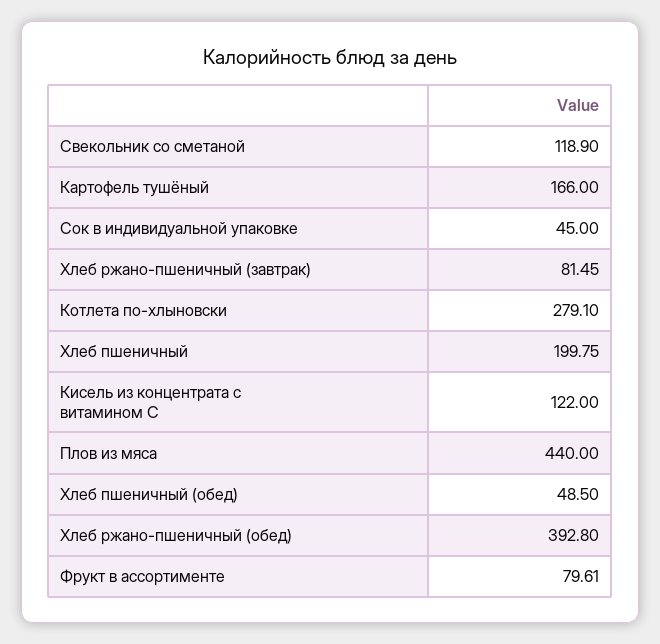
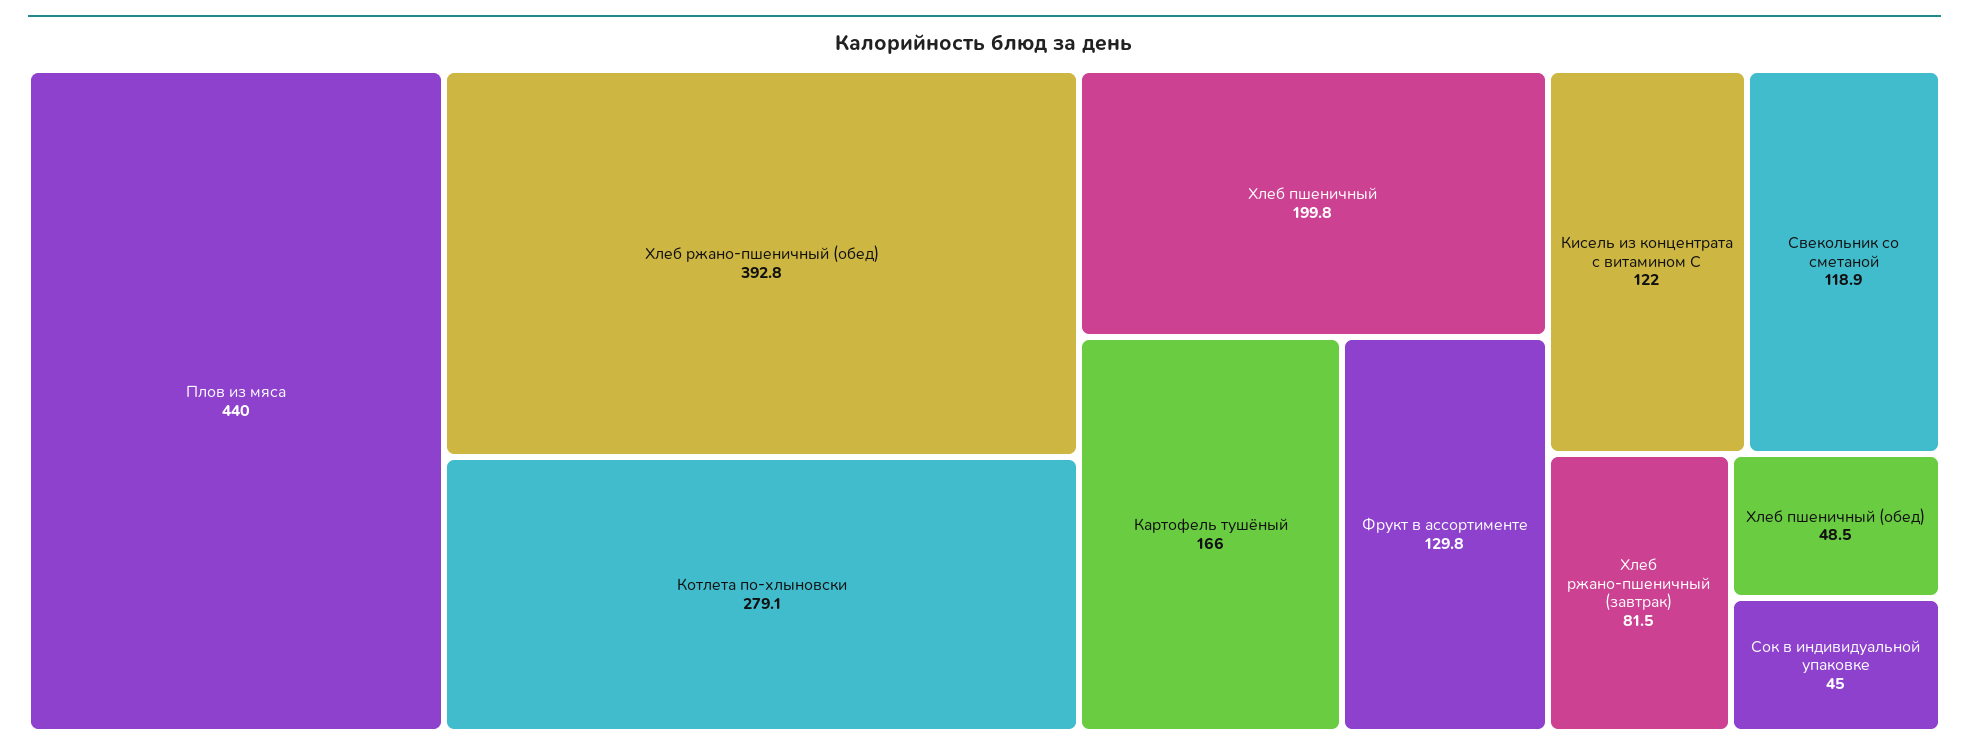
  {
    "Свекольник со сметаной": 118.9,
    "Картофель тушёный": 166,
    "Сок в индивидуальной упаковке": 45,
    "Хлеб ржано-пшеничный (завтрак)": 81.45,
    "Котлета по-хлыновски": 279.1,
    "Хлеб пшеничный": 199.75,
    "Кисель из концентрата с витамином С": 122,
    "Плов из мяса": 440,
    "Хлеб пшеничный (обед)": 48.5,
    "Хлеб ржано-пшеничный (обед)": 392.8,
-   "Фрукт в ассортименте": 79.61
+   "Фрукт в ассортименте": 129.8
  }

